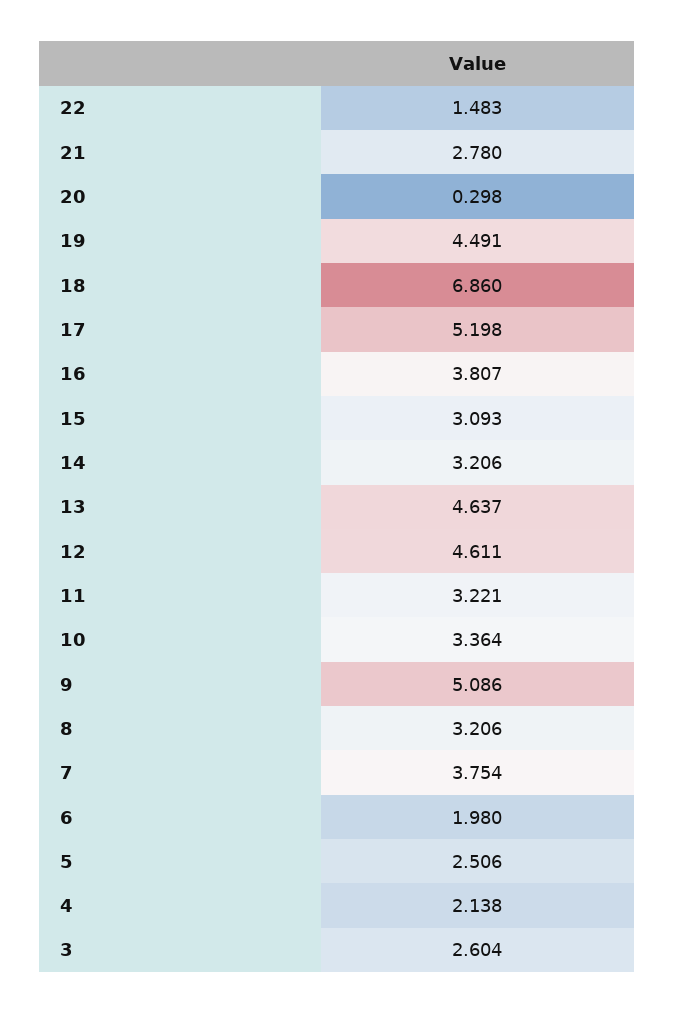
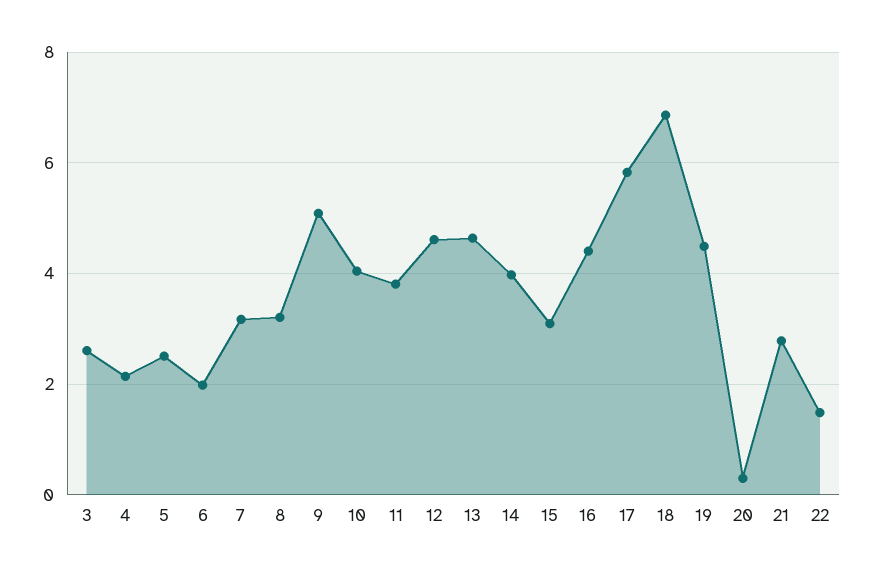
  {
    "22": 1.483,
    "21": 2.78,
    "20": 0.298,
    "19": 4.491,
    "18": 6.86,
-   "17": 5.198,
+   "17": 5.8,
-   "16": 3.807,
+   "16": 4.4,
    "15": 3.093,
-   "14": 3.206,
+   "14": 4,
    "13": 4.637,
    "12": 4.611,
-   "11": 3.221,
+   "11": 3.8,
-   "10": 3.364,
+   "10": 4,
    "9": 5.086,
    "8": 3.206,
-   "7": 3.754,
+   "7": 3.2,
    "6": 1.98,
    "5": 2.506,
    "4": 2.138,
    "3": 2.604
  }

